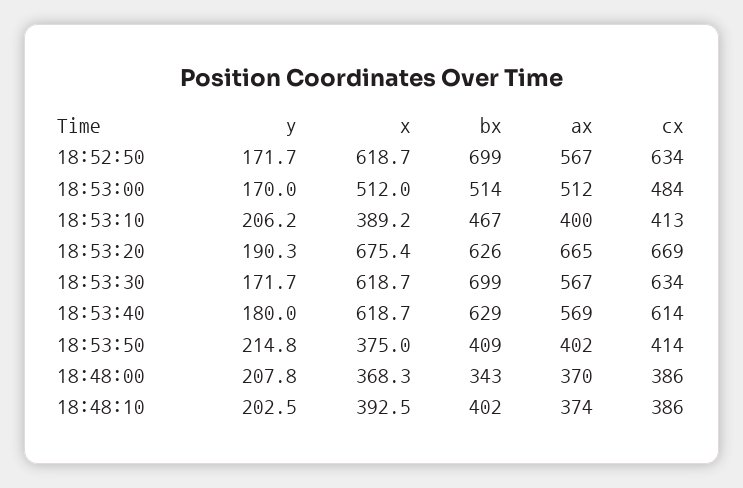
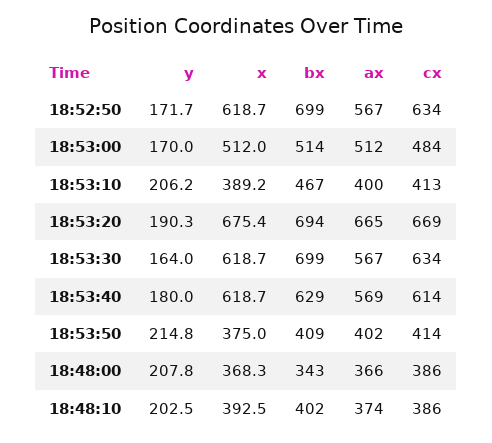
  {
    "y": {
      "18:52:50": 171.7,
      "18:53:00": 170,
      "18:53:10": 206.2,
      "18:53:20": 190.3,
-     "18:53:30": 171.7,
+     "18:53:30": 164,
      "18:53:40": 180,
      "18:53:50": 214.8,
      "18:48:00": 207.8,
      "18:48:10": 202.5
    },
    "x": {
      "18:52:50": 618.7,
      "18:53:00": 512,
      "18:53:10": 389.2,
      "18:53:20": 675.4,
      "18:53:30": 618.7,
      "18:53:40": 618.7,
      "18:53:50": 375,
      "18:48:00": 368.3,
      "18:48:10": 392.5
    },
    "bx": {
      "18:52:50": 699,
      "18:53:00": 514,
      "18:53:10": 467,
-     "18:53:20": 626,
+     "18:53:20": 694,
      "18:53:30": 699,
      "18:53:40": 629,
      "18:53:50": 409,
      "18:48:00": 343,
      "18:48:10": 402
    },
    "ax": {
      "18:52:50": 567,
      "18:53:00": 512,
      "18:53:10": 400,
      "18:53:20": 665,
      "18:53:30": 567,
      "18:53:40": 569,
      "18:53:50": 402,
-     "18:48:00": 370,
+     "18:48:00": 366,
      "18:48:10": 374
    },
    "cx": {
      "18:52:50": 634,
      "18:53:00": 484,
      "18:53:10": 413,
      "18:53:20": 669,
      "18:53:30": 634,
      "18:53:40": 614,
      "18:53:50": 414,
      "18:48:00": 386,
      "18:48:10": 386
    }
  }

